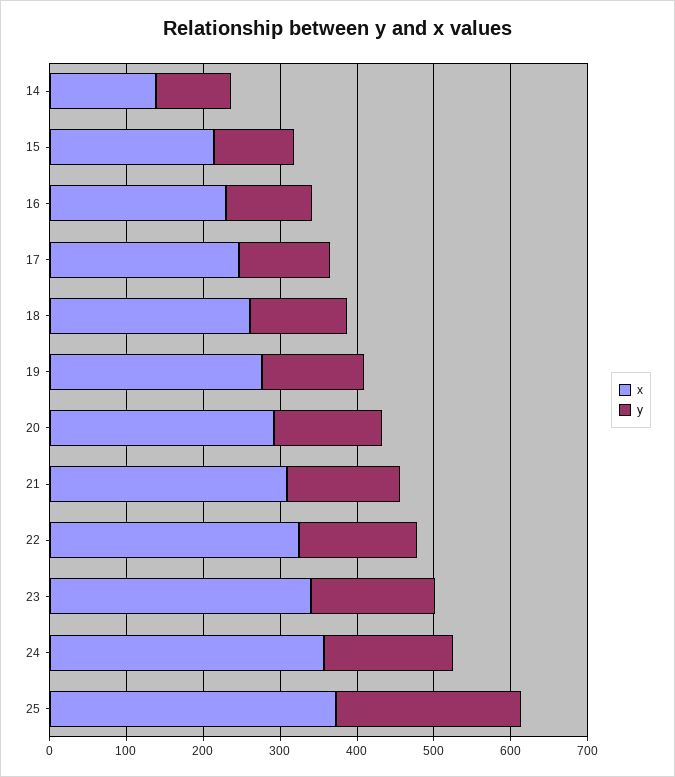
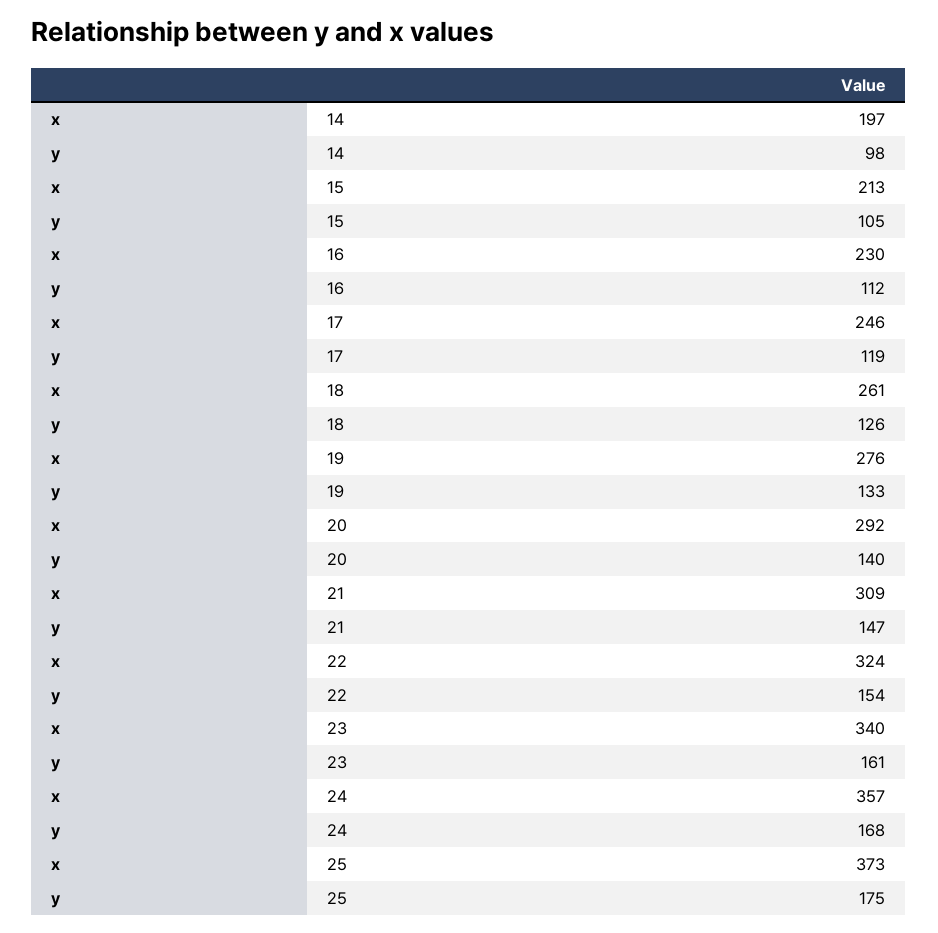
  {
    "x": {
-     "14": 140,
+     "14": 197,
      "15": 213,
      "16": 230,
      "17": 246,
      "18": 261,
      "19": 276,
      "20": 292,
      "21": 309,
      "22": 324,
      "23": 340,
      "24": 357,
      "25": 373
    },
    "y": {
      "14": 98,
      "15": 105,
      "16": 112,
      "17": 119,
      "18": 126,
      "19": 133,
      "20": 140,
      "21": 147,
      "22": 154,
      "23": 161,
      "24": 168,
-     "25": 240
+     "25": 175
    }
  }

